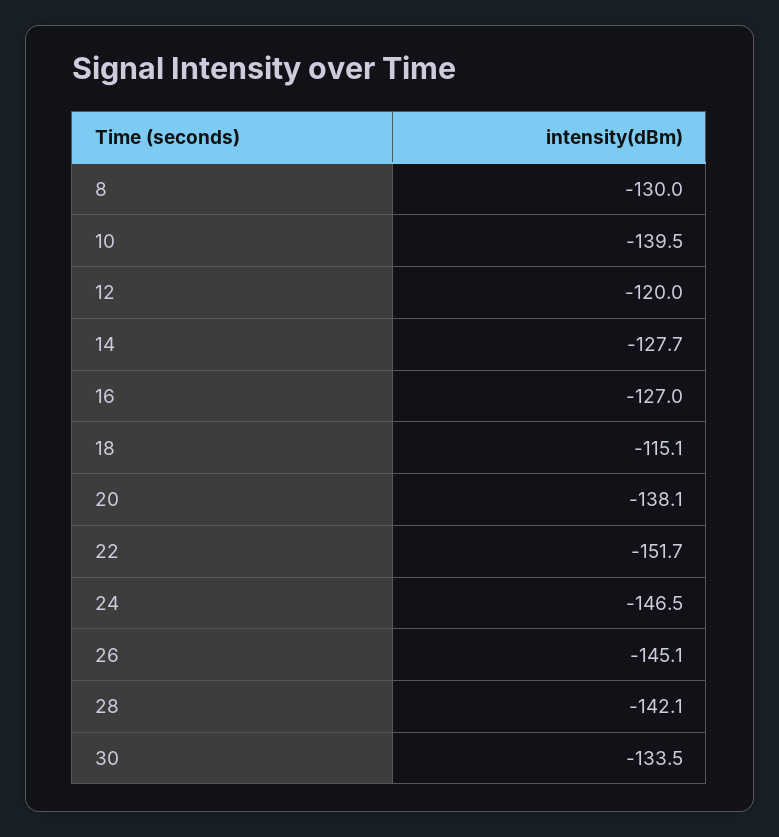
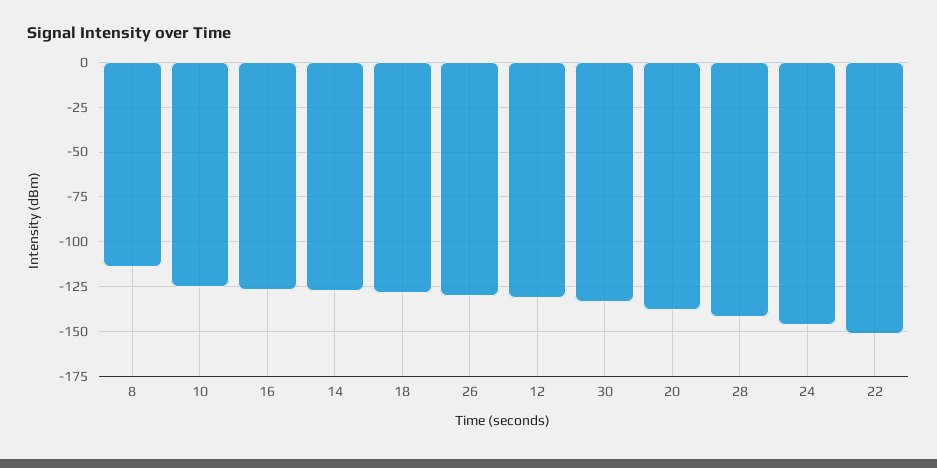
  {
-   "8": -130,
+   "8": -115,
-   "10": -139.5,
+   "10": -125,
-   "12": -120,
+   "12": -130,
    "14": -127.7,
    "16": -127,
-   "18": -115.1,
+   "18": -130,
    "20": -138.1,
    "22": -151.7,
    "24": -146.5,
-   "26": -145.1,
+   "26": -130,
    "28": -142.1,
    "30": -133.5
  }

